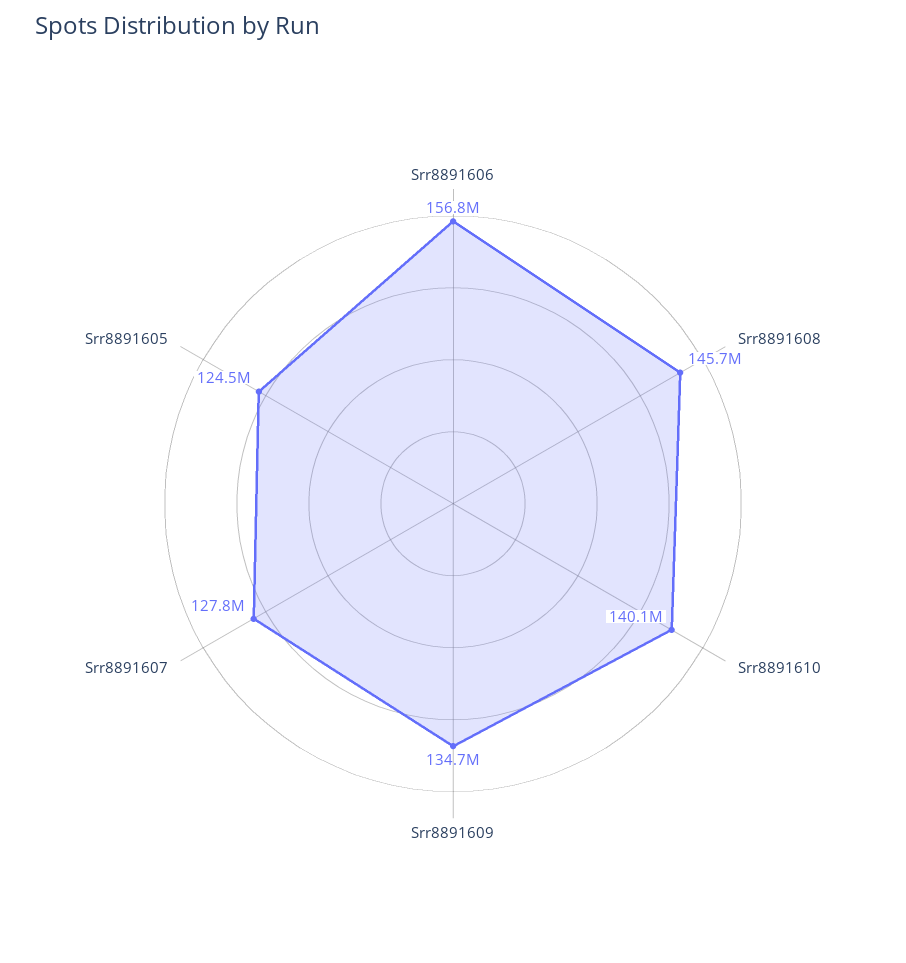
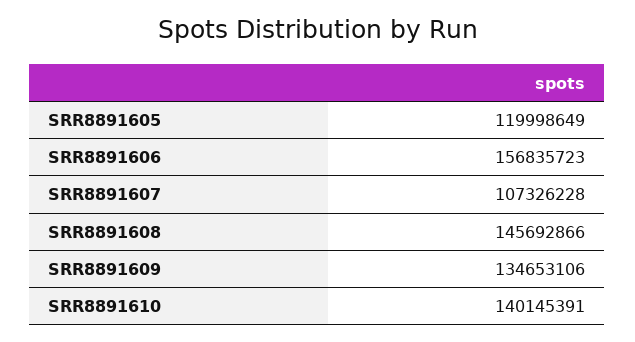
  {
    "Srr8891606": 156835723,
    "Srr8891608": 145692866,
    "Srr8891610": 140145391,
    "Srr8891609": 134653106,
-   "Srr8891607": 127800000,
+   "Srr8891607": 107326228,
-   "Srr8891605": 124500000
+   "Srr8891605": 119998649
  }

